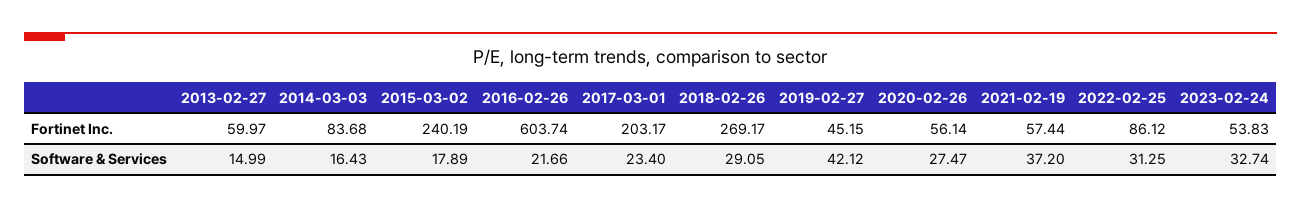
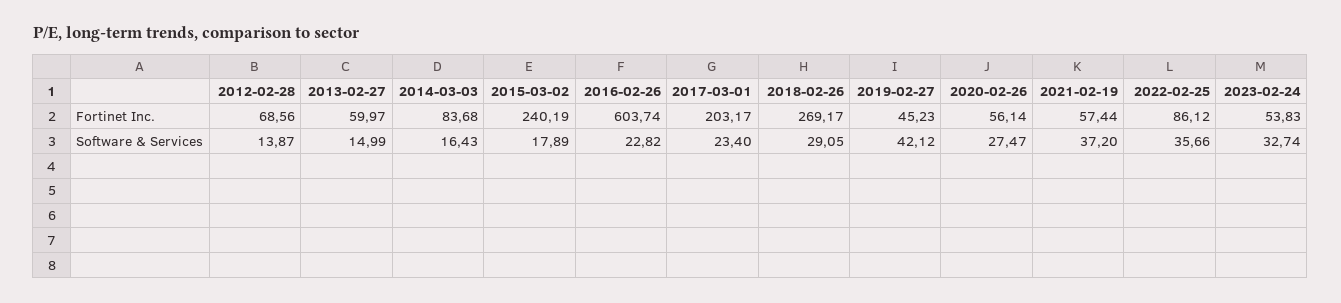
  {
    "2013-02-27": {
      "Fortinet Inc.": 59.97,
      "Software & Services": 14.99
    },
    "2014-03-03": {
      "Fortinet Inc.": 83.68,
      "Software & Services": 16.43
    },
    "2015-03-02": {
      "Fortinet Inc.": 240.19,
      "Software & Services": 17.89
    },
    "2016-02-26": {
      "Fortinet Inc.": 603.74,
-     "Software & Services": 21.66
+     "Software & Services": 22.82
    },
    "2017-03-01": {
      "Fortinet Inc.": 203.17,
      "Software & Services": 23.4
    },
    "2018-02-26": {
      "Fortinet Inc.": 269.17,
      "Software & Services": 29.05
    },
    "2019-02-27": {
-     "Fortinet Inc.": 45.15,
+     "Fortinet Inc.": 45.23,
      "Software & Services": 42.12
    },
    "2020-02-26": {
      "Fortinet Inc.": 56.14,
      "Software & Services": 27.47
    },
    "2021-02-19": {
      "Fortinet Inc.": 57.44,
      "Software & Services": 37.2
    },
    "2022-02-25": {
      "Fortinet Inc.": 86.12,
-     "Software & Services": 31.25
+     "Software & Services": 35.66
    },
    "2023-02-24": {
      "Fortinet Inc.": 53.83,
      "Software & Services": 32.74
-   }
+   },
+   "2012-02-28": {
+     "Fortinet Inc.": 68.56,
+     "Software & Services": 13.87
+   }
  }

